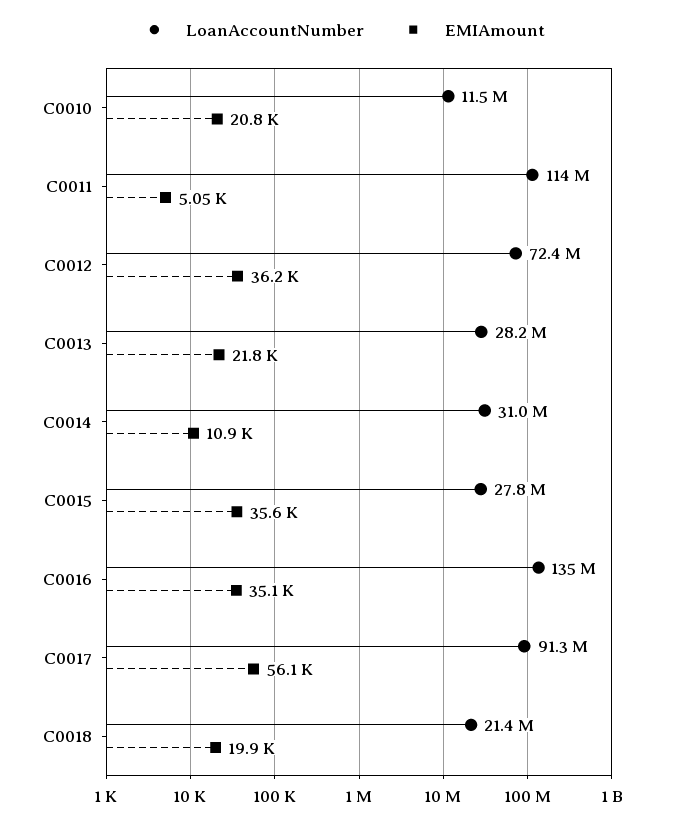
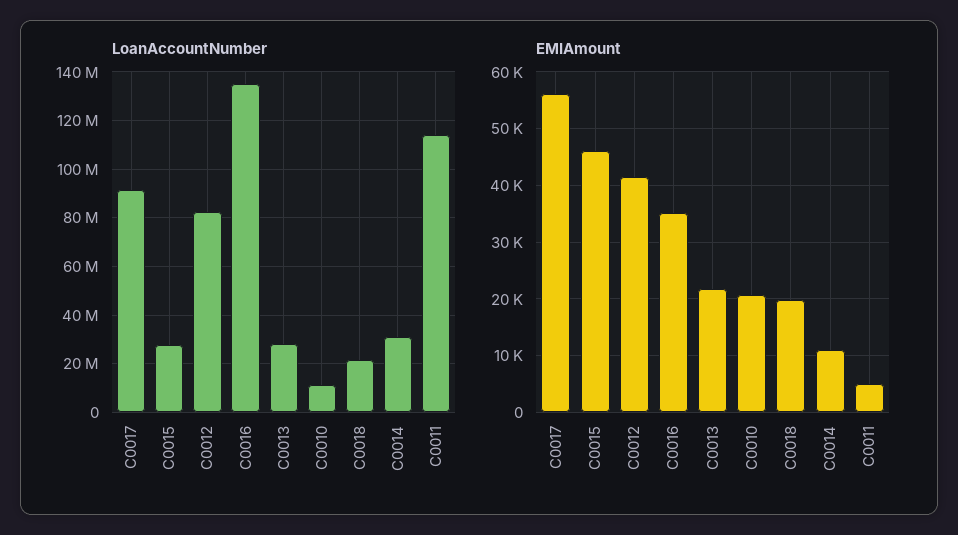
  {
    "LoanAccountNumber": {
      "C0010": 11500000,
      "C0011": 114000000,
-     "C0012": 72400000,
+     "C0012": 82500000,
      "C0013": 28200000,
      "C0014": 31000000,
      "C0015": 27800000,
      "C0016": 135000000,
      "C0017": 91300000,
      "C0018": 21400000
    },
    "EMIAmount": {
      "C0010": 20800,
      "C0011": 5050,
-     "C0012": 36200,
+     "C0012": 42000,
      "C0013": 21800,
      "C0014": 10900,
-     "C0015": 35600,
+     "C0015": 46000,
      "C0016": 35100,
      "C0017": 56100,
      "C0018": 19900
    }
  }

